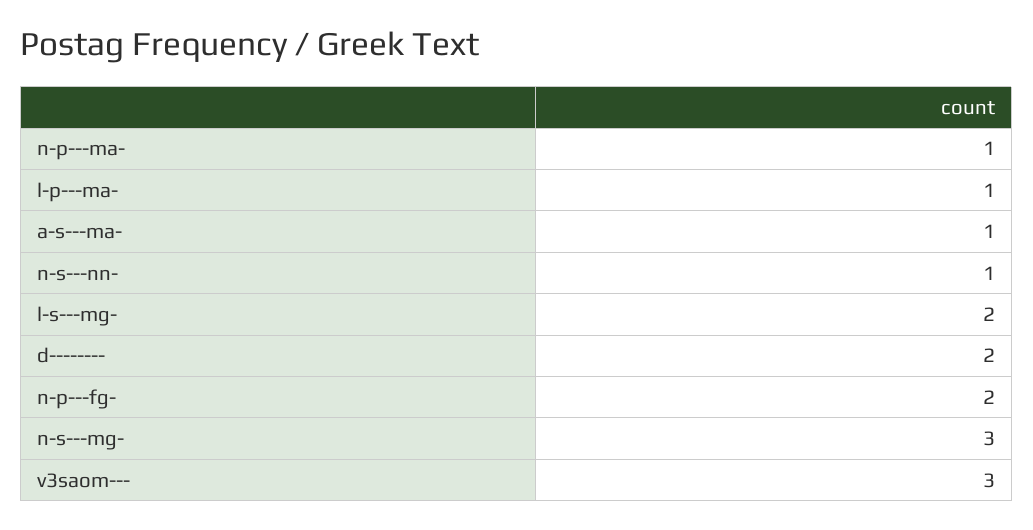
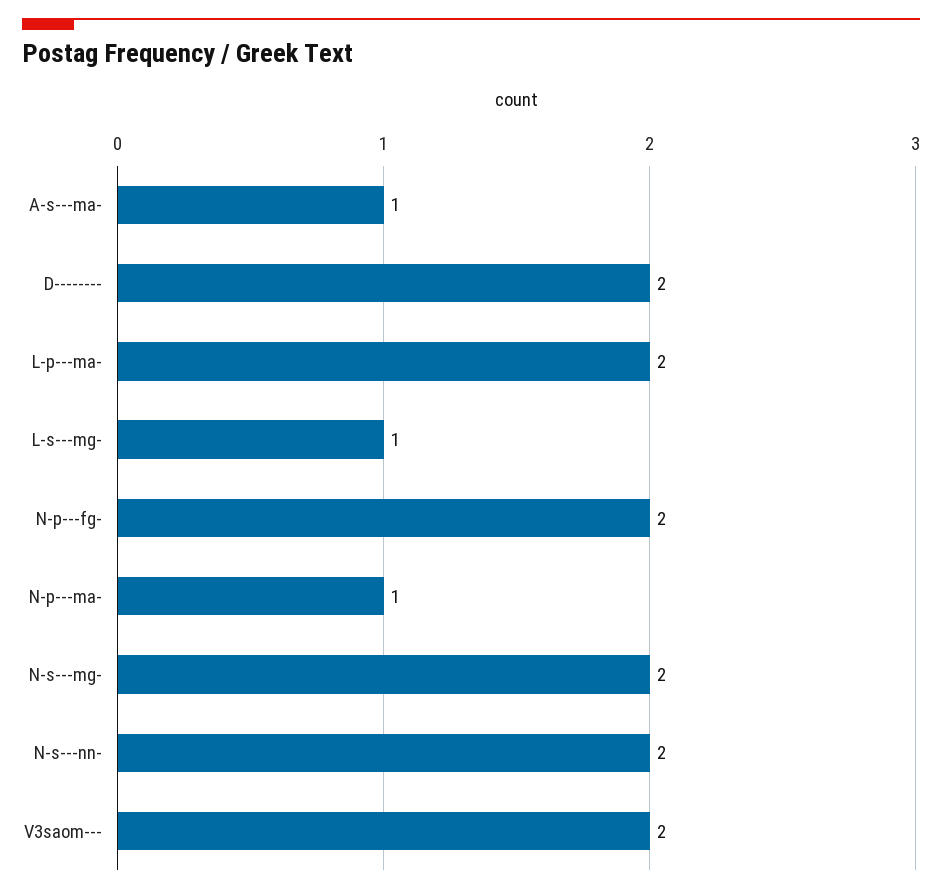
  {
    "n-p---ma-": 1,
-   "l-p---ma-": 1,
+   "l-p---ma-": 2,
    "a-s---ma-": 1,
-   "n-s---nn-": 1,
+   "n-s---nn-": 2,
-   "l-s---mg-": 2,
+   "l-s---mg-": 1,
    "d--------": 2,
    "n-p---fg-": 2,
-   "n-s---mg-": 3,
+   "n-s---mg-": 2,
-   "v3saom---": 3
+   "v3saom---": 2
  }

